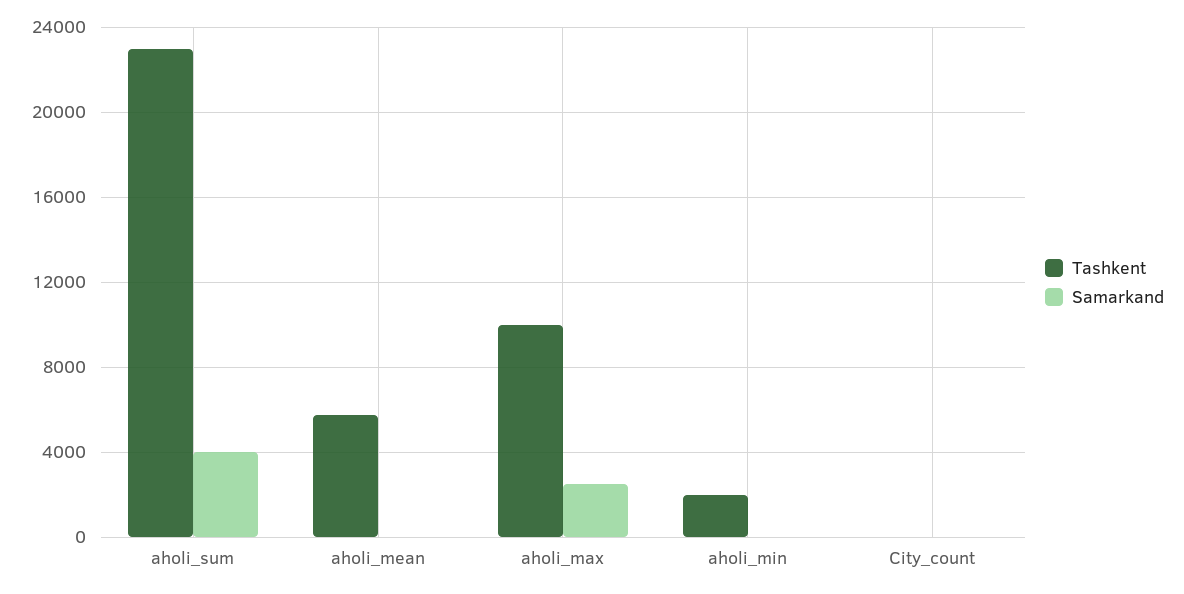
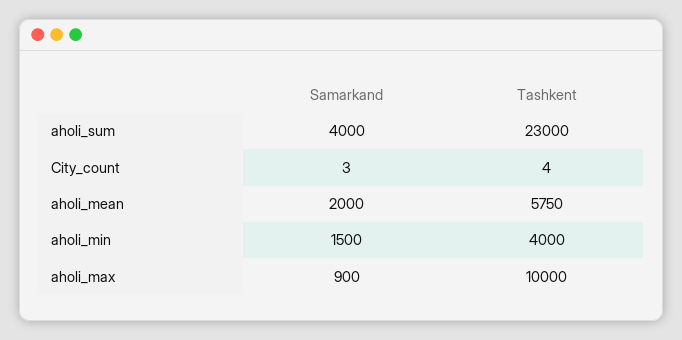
  {
    "Tashkent": {
      "aholi_sum": 23000,
      "aholi_mean": 5750,
      "aholi_max": 10000,
-     "aholi_min": 2000,
+     "aholi_min": 4000,
      "City_count": 4
    },
    "Samarkand": {
      "aholi_sum": 4000,
-     "aholi_mean": 0,
+     "aholi_mean": 2000,
-     "aholi_max": 2500,
+     "aholi_max": 900,
-     "aholi_min": 0,
+     "aholi_min": 1500,
      "City_count": 3
    }
  }

